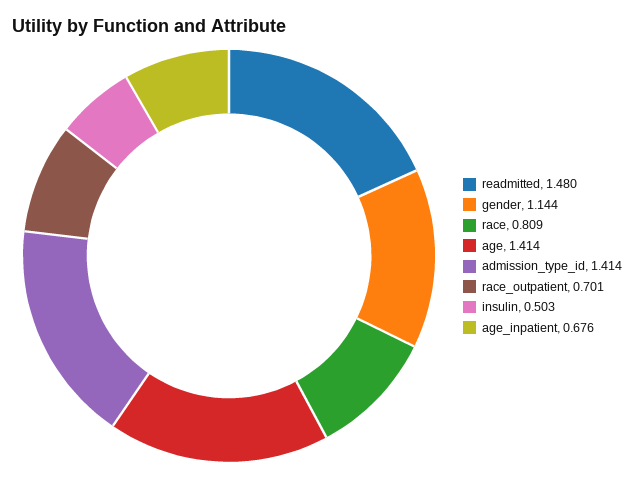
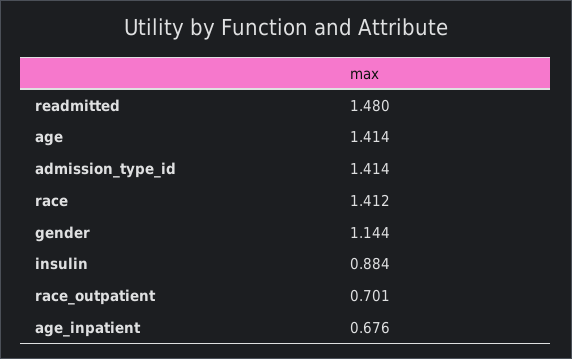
  {
    "readmitted": 1.48,
    "gender": 1.144,
-   "race": 0.809,
+   "race": 1.412,
    "age": 1.414,
    "admission_type_id": 1.414,
    "race_outpatient": 0.701,
-   "insulin": 0.503,
+   "insulin": 0.884,
    "age_inpatient": 0.676
  }

